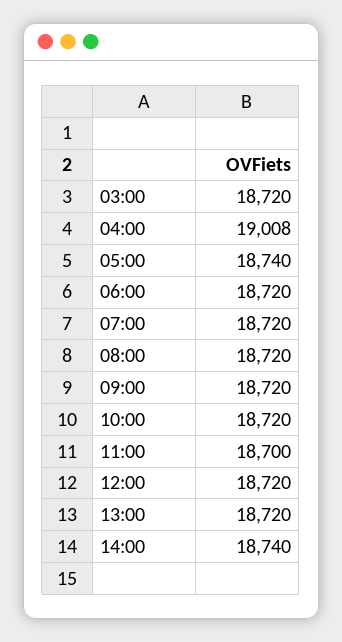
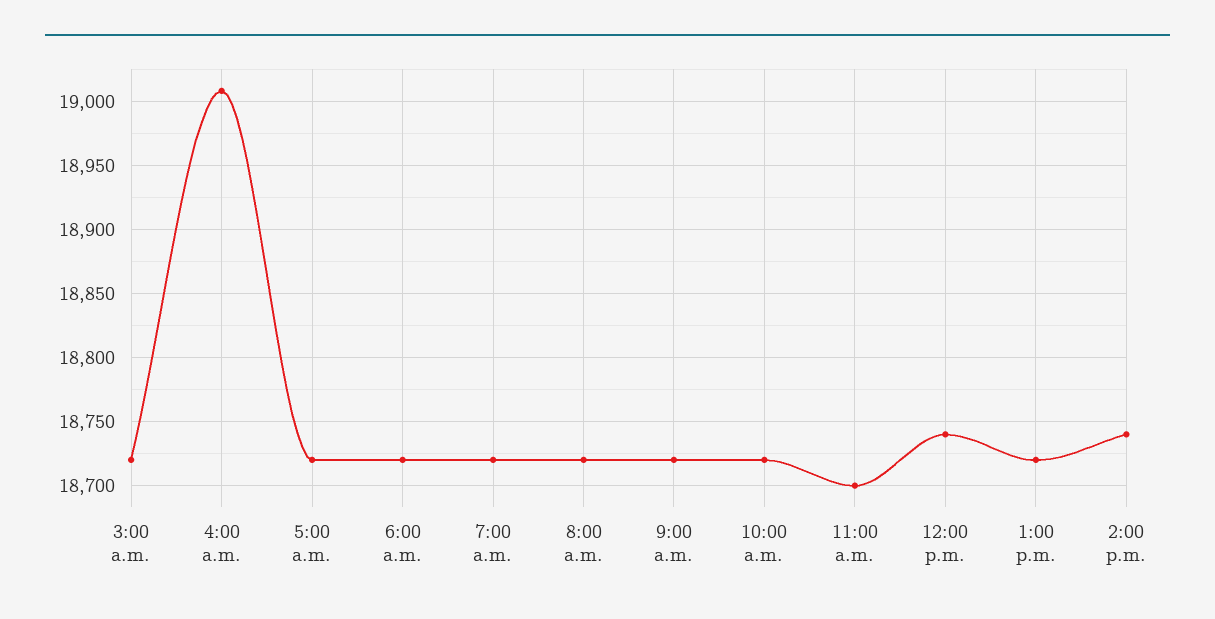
  {
    "03:00": 18720,
    "04:00": 19008,
-   "05:00": 18740,
+   "05:00": 18720,
    "06:00": 18720,
    "07:00": 18720,
    "08:00": 18720,
    "09:00": 18720,
    "10:00": 18720,
    "11:00": 18700,
-   "12:00": 18720,
+   "12:00": 18740,
    "13:00": 18720,
    "14:00": 18740
  }

